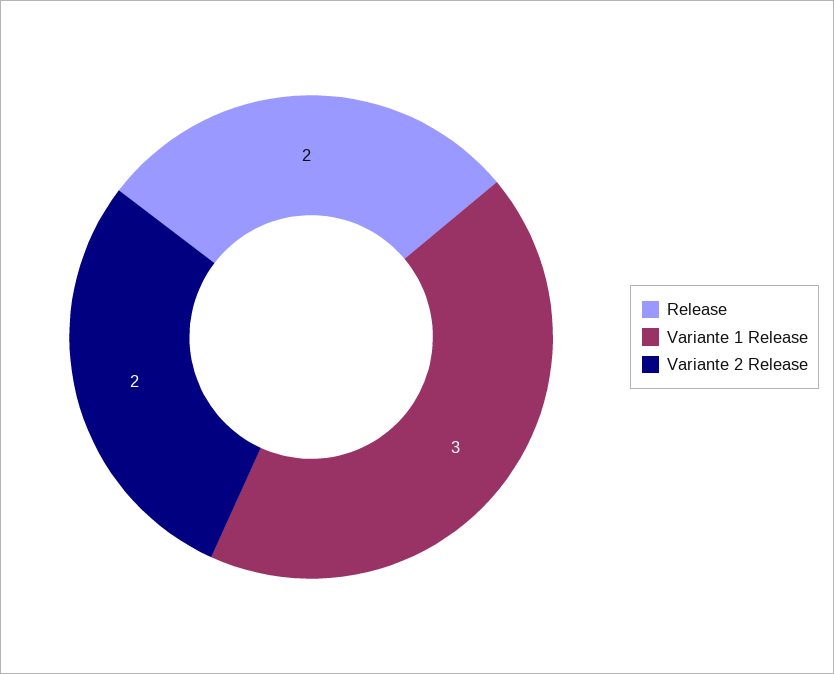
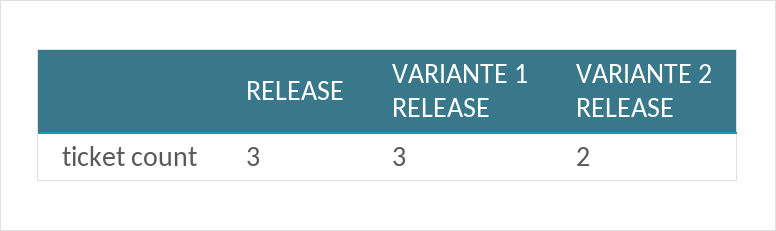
  {
-   "Release": 2,
+   "Release": 3,
    "Variante 1 Release": 3,
    "Variante 2 Release": 2
  }

